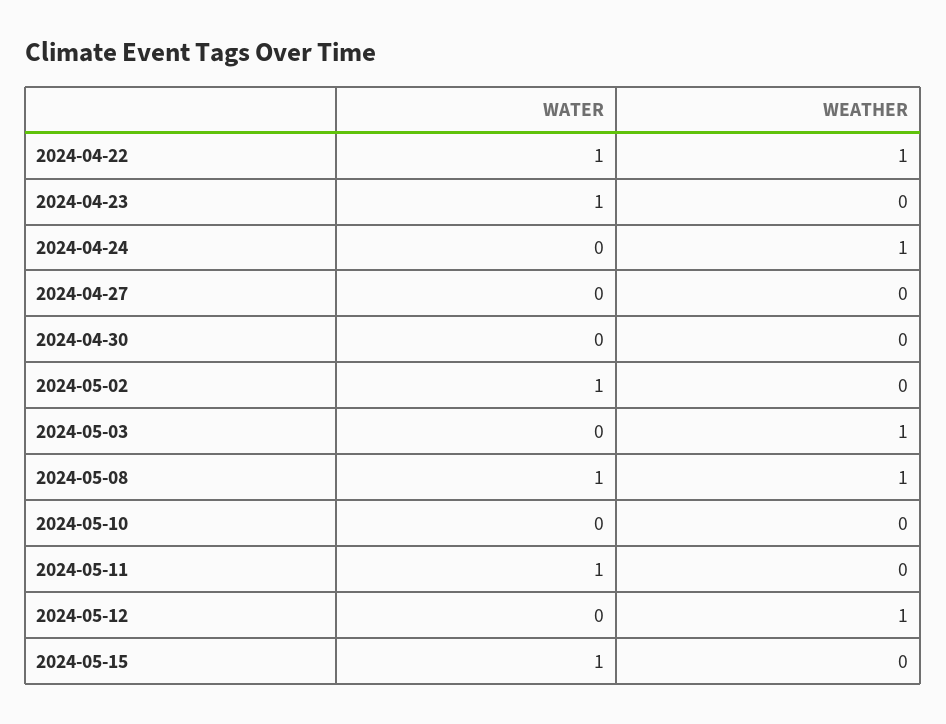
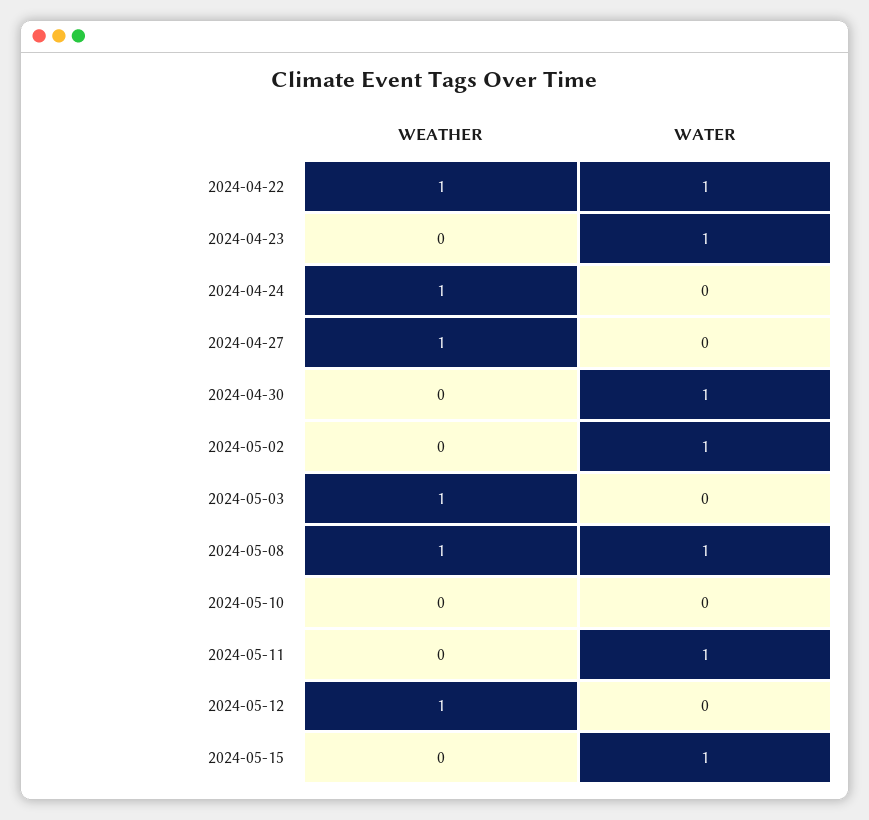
  {
    "WATER": {
      "2024-04-22": 1,
      "2024-04-23": 1,
      "2024-04-24": 0,
      "2024-04-27": 0,
-     "2024-04-30": 0,
+     "2024-04-30": 1,
      "2024-05-02": 1,
      "2024-05-03": 0,
      "2024-05-08": 1,
      "2024-05-10": 0,
      "2024-05-11": 1,
      "2024-05-12": 0,
      "2024-05-15": 1
    },
    "WEATHER": {
      "2024-04-22": 1,
      "2024-04-23": 0,
      "2024-04-24": 1,
-     "2024-04-27": 0,
+     "2024-04-27": 1,
      "2024-04-30": 0,
      "2024-05-02": 0,
      "2024-05-03": 1,
      "2024-05-08": 1,
      "2024-05-10": 0,
      "2024-05-11": 0,
      "2024-05-12": 1,
      "2024-05-15": 0
    }
  }

